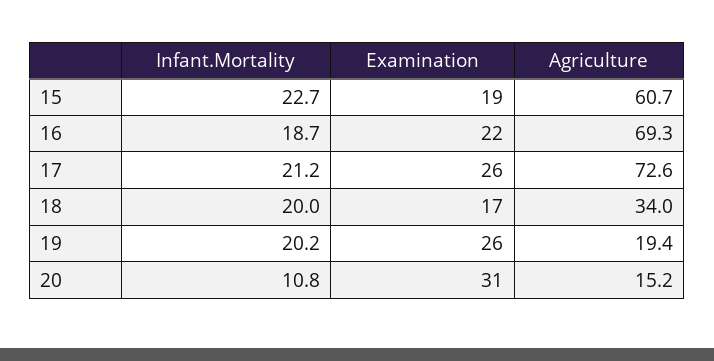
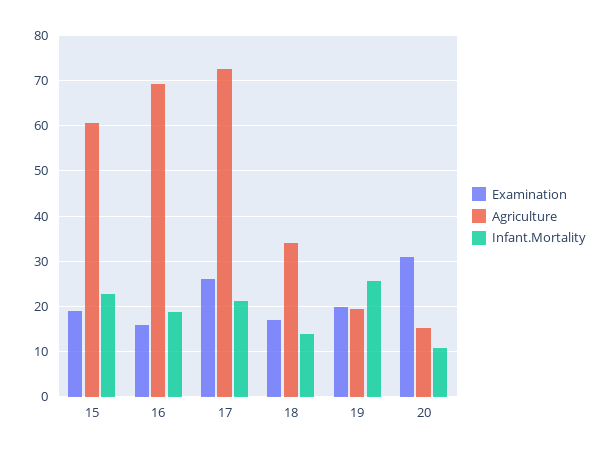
  {
    "Infant.Mortality": {
      "15": 22.7,
      "16": 18.7,
      "17": 21.2,
-     "18": 20,
+     "18": 14,
-     "19": 20.2,
+     "19": 26,
      "20": 10.8
    },
    "Examination": {
      "15": 19,
-     "16": 22,
+     "16": 16,
      "17": 26,
      "18": 17,
-     "19": 26,
+     "19": 20,
      "20": 31
    },
    "Agriculture": {
      "15": 60.7,
      "16": 69.3,
      "17": 72.6,
      "18": 34,
      "19": 19.4,
      "20": 15.2
    }
  }

